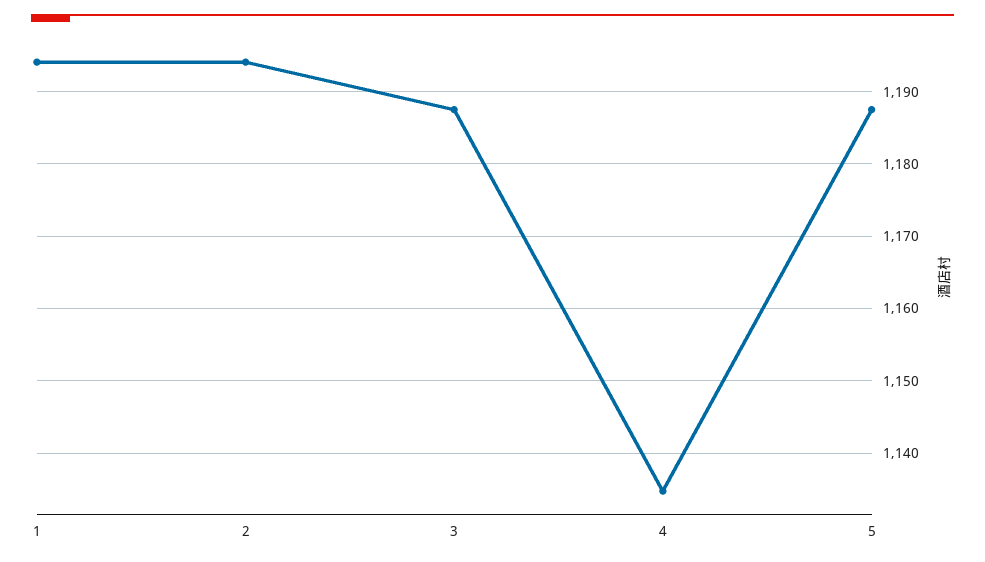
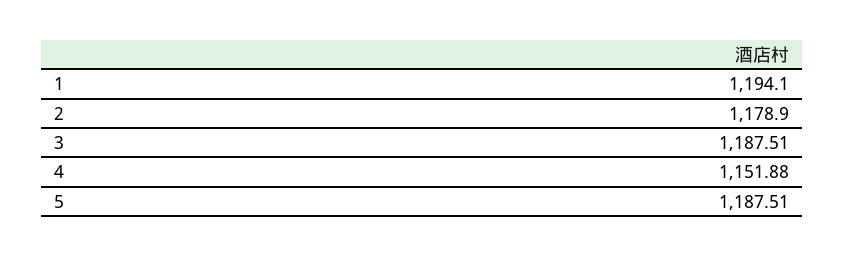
  {
    "1": 1194.1,
-   "2": 1194,
+   "2": 1178.9,
    "3": 1187.51,
-   "4": 1135,
+   "4": 1151.88,
    "5": 1187.51
  }

